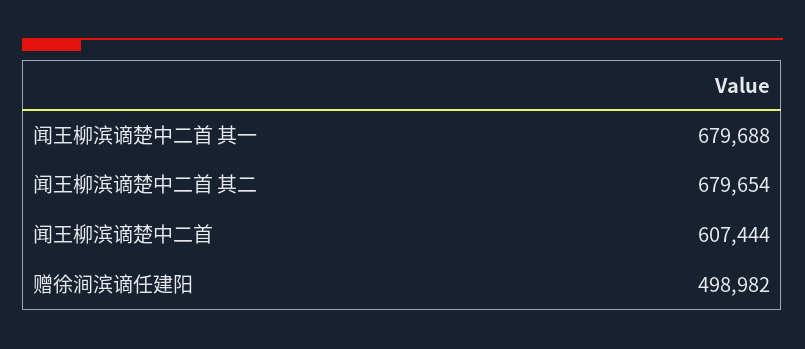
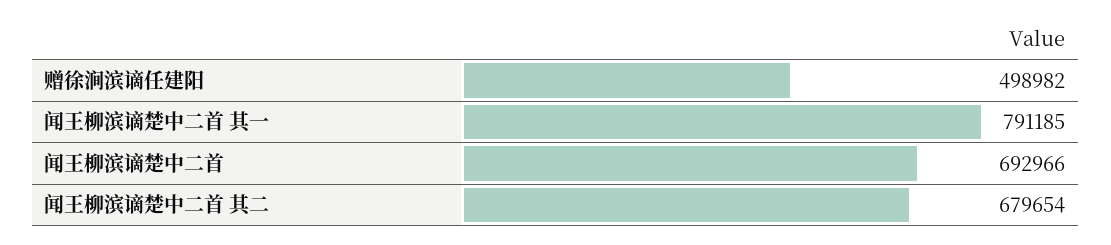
  {
-   "闻王柳滨谪楚中二首 其一": 679688,
+   "闻王柳滨谪楚中二首 其一": 791185,
    "闻王柳滨谪楚中二首 其二": 679654,
-   "闻王柳滨谪楚中二首": 607444,
+   "闻王柳滨谪楚中二首": 692966,
    "赠徐涧滨谪任建阳": 498982
  }

